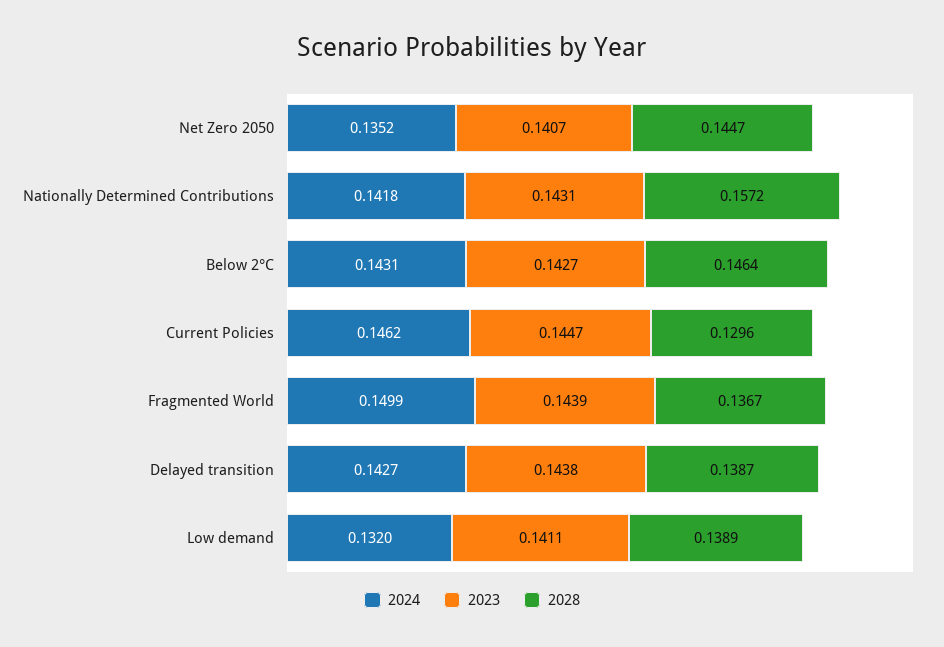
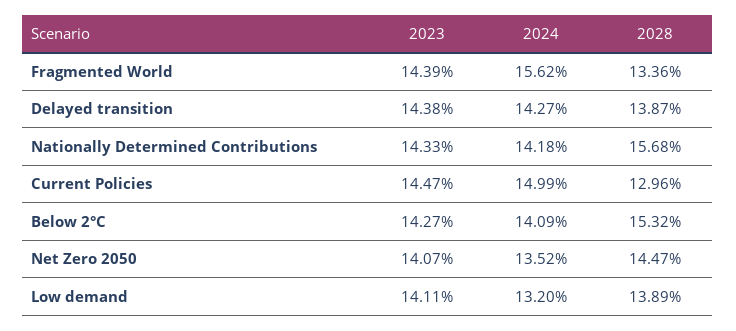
  {
    "2024": {
      "Net Zero 2050": 0.1352,
      "Nationally Determined Contributions": 0.1418,
-     "Below 2°C": 0.1431,
+     "Below 2°C": 0.1409,
-     "Current Policies": 0.1462,
+     "Current Policies": 0.1499,
-     "Fragmented World": 0.1499,
+     "Fragmented World": 0.1562,
      "Delayed transition": 0.1427,
      "Low demand": 0.132
    },
    "2023": {
      "Net Zero 2050": 0.1407,
-     "Nationally Determined Contributions": 0.1431,
+     "Nationally Determined Contributions": 0.1433,
      "Below 2°C": 0.1427,
      "Current Policies": 0.1447,
      "Fragmented World": 0.1439,
      "Delayed transition": 0.1438,
      "Low demand": 0.1411
    },
    "2028": {
      "Net Zero 2050": 0.1447,
-     "Nationally Determined Contributions": 0.1572,
+     "Nationally Determined Contributions": 0.1568,
-     "Below 2°C": 0.1464,
+     "Below 2°C": 0.1532,
      "Current Policies": 0.1296,
-     "Fragmented World": 0.1367,
+     "Fragmented World": 0.1336,
      "Delayed transition": 0.1387,
      "Low demand": 0.1389
    }
  }

